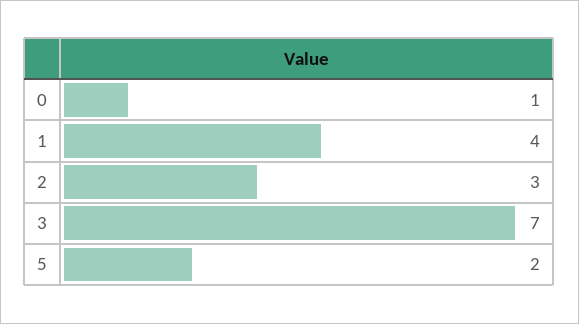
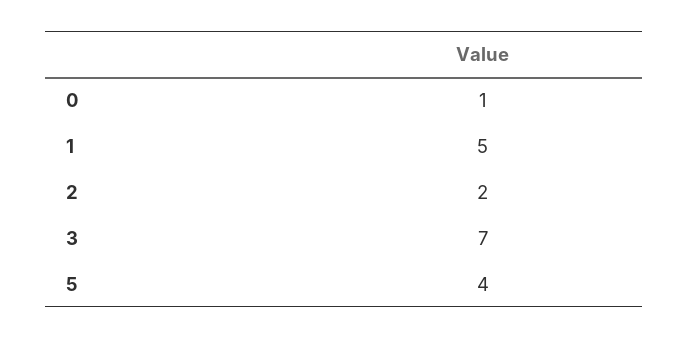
  {
    "0": 1,
-   "1": 4,
+   "1": 5,
-   "2": 3,
+   "2": 2,
    "3": 7,
-   "5": 2
+   "5": 4
  }

